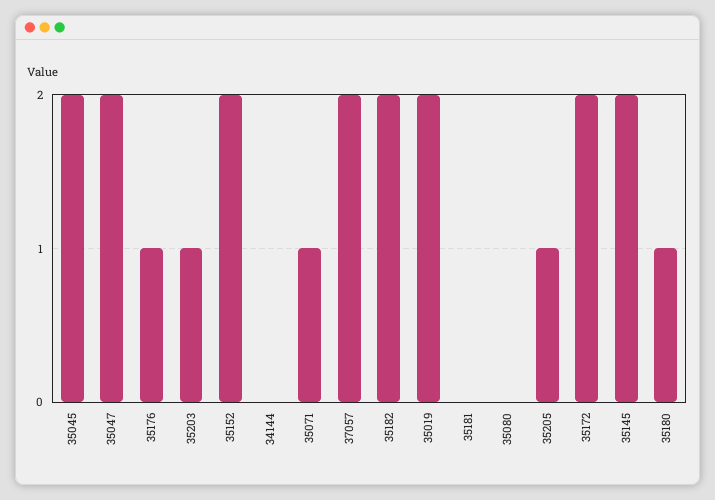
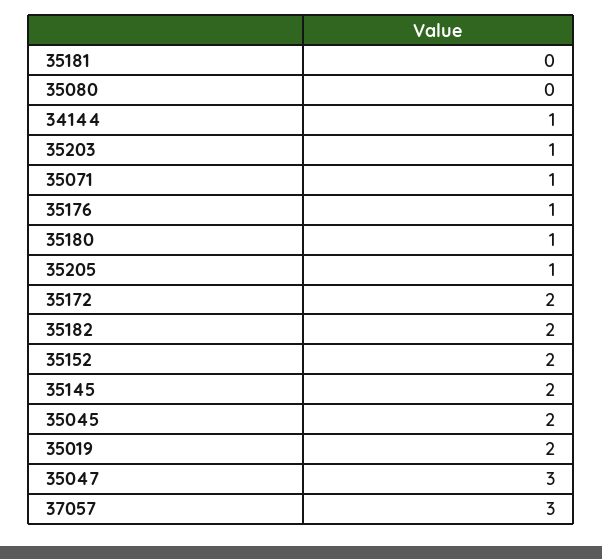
  {
    "35045": 2,
-   "35047": 2,
+   "35047": 3,
    "35176": 1,
    "35203": 1,
    "35152": 2,
-   "34144": 0,
+   "34144": 1,
    "35071": 1,
-   "37057": 2,
+   "37057": 3,
    "35182": 2,
    "35019": 2,
    "35181": 0,
    "35080": 0,
    "35205": 1,
    "35172": 2,
    "35145": 2,
    "35180": 1
  }

